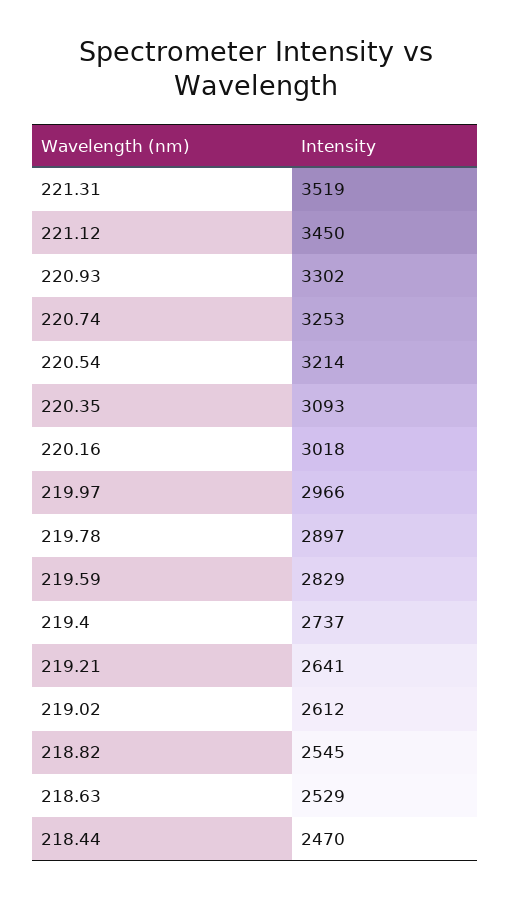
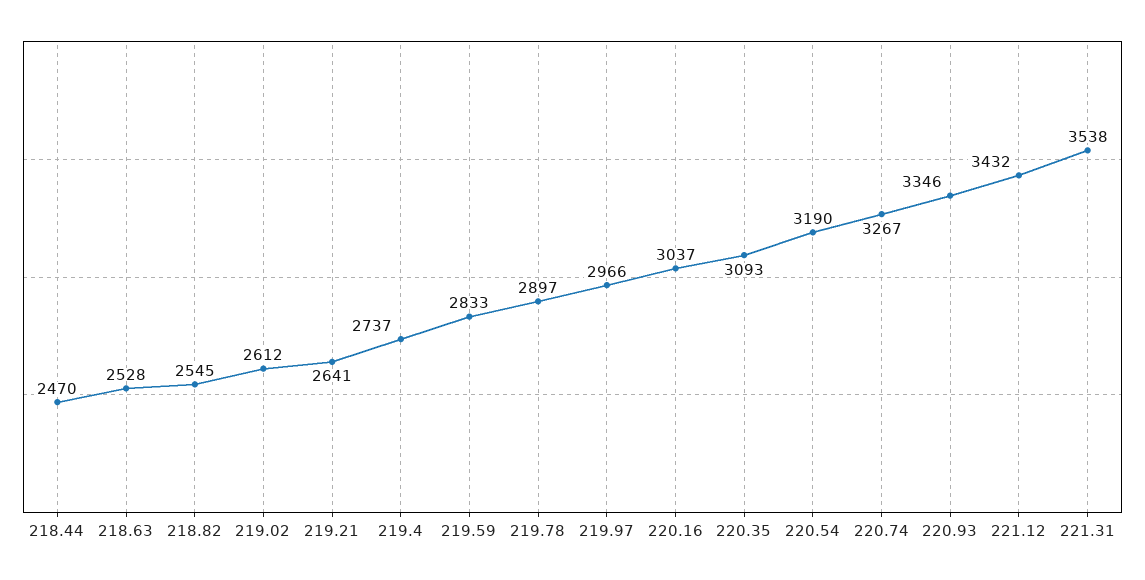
  {
-   "221.31": 3519,
+   "221.31": 3538,
-   "221.12": 3450,
+   "221.12": 3432,
-   "220.93": 3302,
+   "220.93": 3346,
-   "220.74": 3253,
+   "220.74": 3267,
-   "220.54": 3214,
+   "220.54": 3190,
    "220.35": 3093,
-   "220.16": 3018,
+   "220.16": 3037,
    "219.97": 2966,
    "219.78": 2897,
-   "219.59": 2829,
+   "219.59": 2833,
    "219.4": 2737,
    "219.21": 2641,
    "219.02": 2612,
    "218.82": 2545,
-   "218.63": 2529,
+   "218.63": 2528,
    "218.44": 2470
  }

